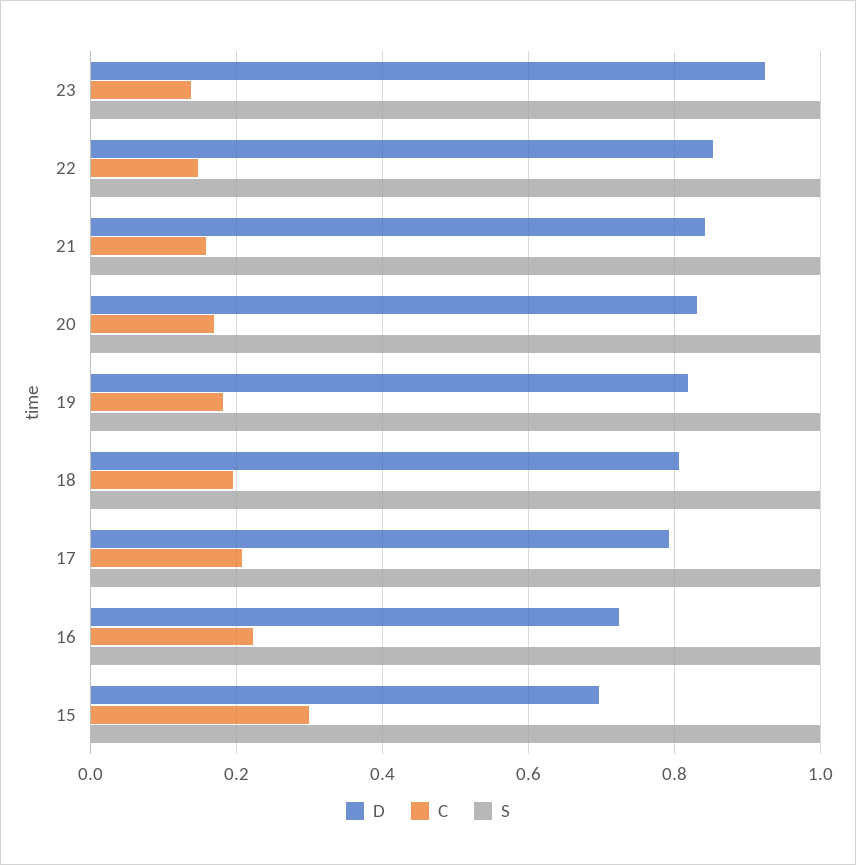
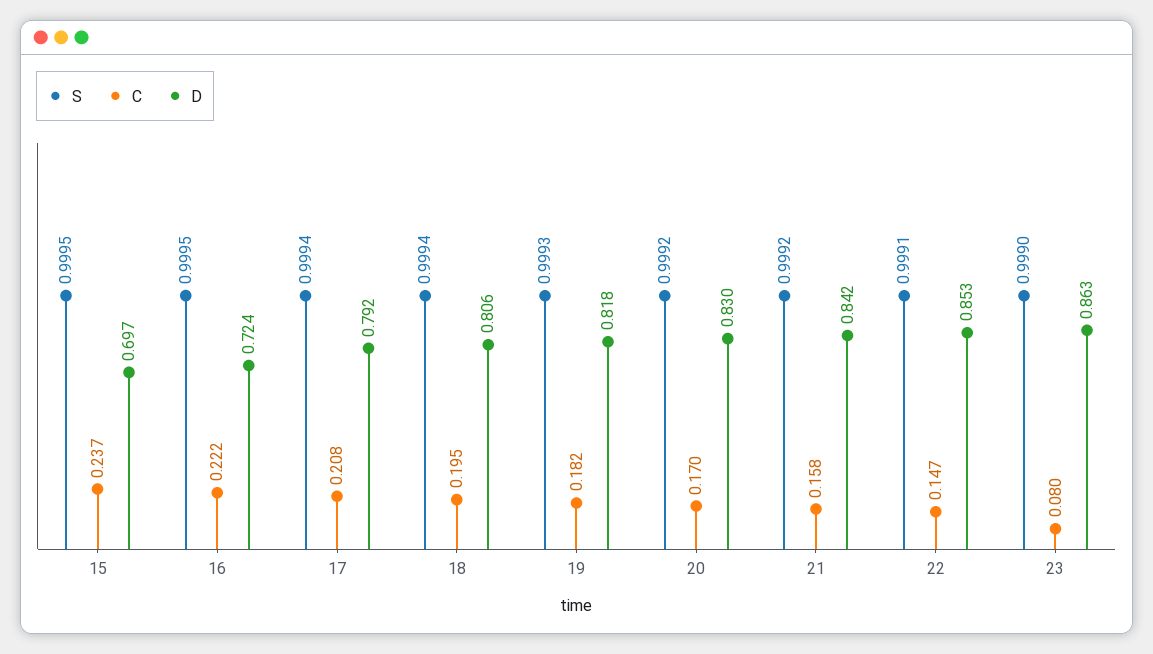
  {
    "D": {
-     "23": 0.92,
+     "23": 0.863,
      "22": 0.853,
      "21": 0.842,
      "20": 0.83,
      "19": 0.818,
      "18": 0.806,
      "17": 0.792,
      "16": 0.724,
      "15": 0.697
    },
    "C": {
-     "23": 0.14,
+     "23": 0.08,
      "22": 0.147,
      "21": 0.158,
      "20": 0.17,
      "19": 0.182,
      "18": 0.195,
      "17": 0.208,
      "16": 0.222,
-     "15": 0.3
+     "15": 0.237
    },
    "S": {
      "23": 0.999,
      "22": 0.9991,
      "21": 0.9992,
      "20": 0.9992,
      "19": 0.9993,
      "18": 0.9994,
      "17": 0.9994,
      "16": 0.9995,
      "15": 0.9995
    }
  }

